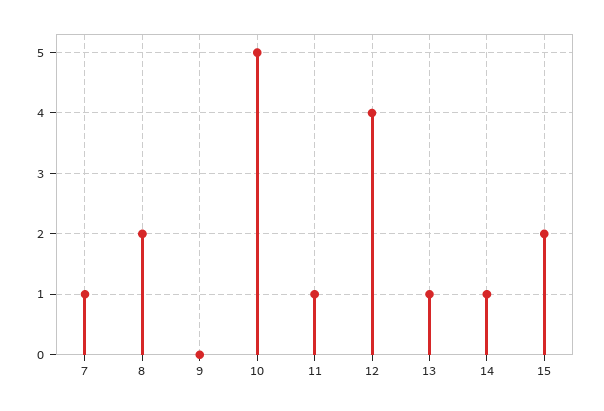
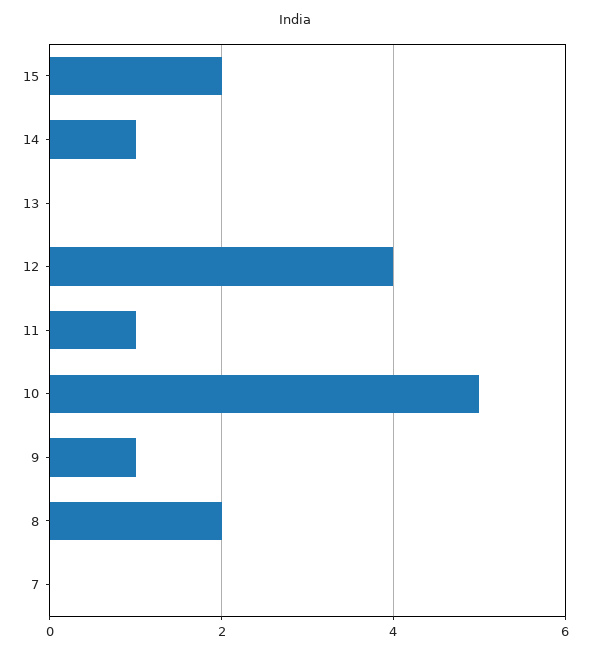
  {
-   "7": 1,
+   "7": 0,
    "8": 2,
-   "9": 0,
+   "9": 1,
    "10": 5,
    "11": 1,
    "12": 4,
-   "13": 1,
+   "13": 0,
    "14": 1,
    "15": 2
  }

